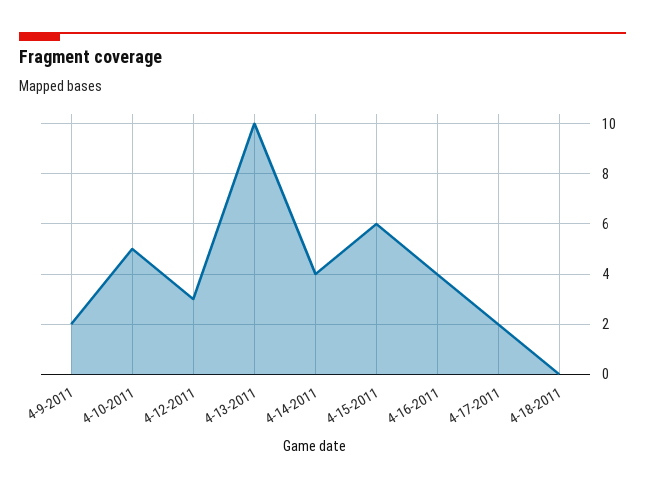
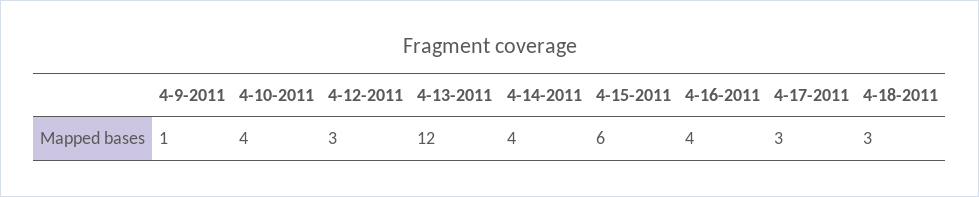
  {
-   "4-9-2011": 2,
+   "4-9-2011": 1,
-   "4-10-2011": 5,
+   "4-10-2011": 4,
    "4-12-2011": 3,
-   "4-13-2011": 10,
+   "4-13-2011": 12,
    "4-14-2011": 4,
    "4-15-2011": 6,
    "4-16-2011": 4,
-   "4-17-2011": 2,
+   "4-17-2011": 3,
-   "4-18-2011": 0
+   "4-18-2011": 3
  }

